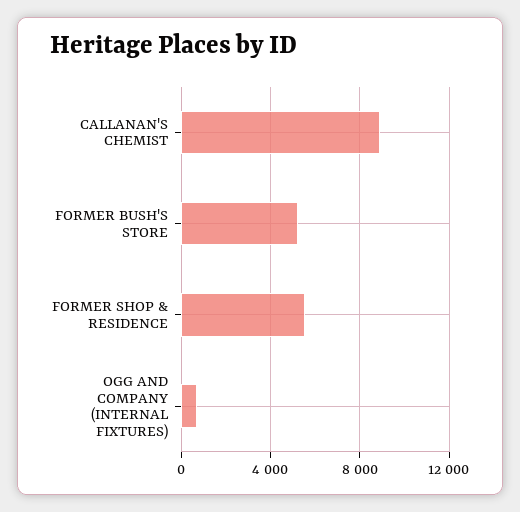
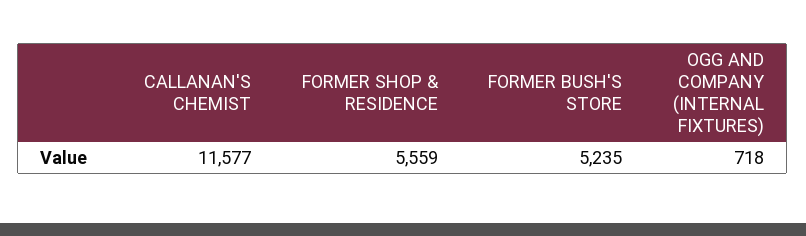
  {
-   "CALLANAN'S CHEMIST": 9000,
+   "CALLANAN'S CHEMIST": 11577,
    "FORMER BUSH'S STORE": 5235,
    "FORMER SHOP & RESIDENCE": 5559,
    "OGG AND COMPANY (INTERNAL FIXTURES)": 718
  }

